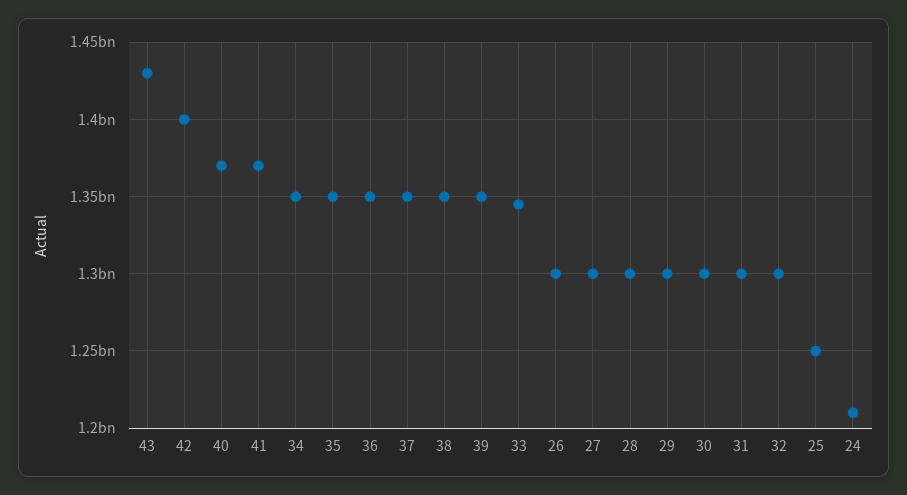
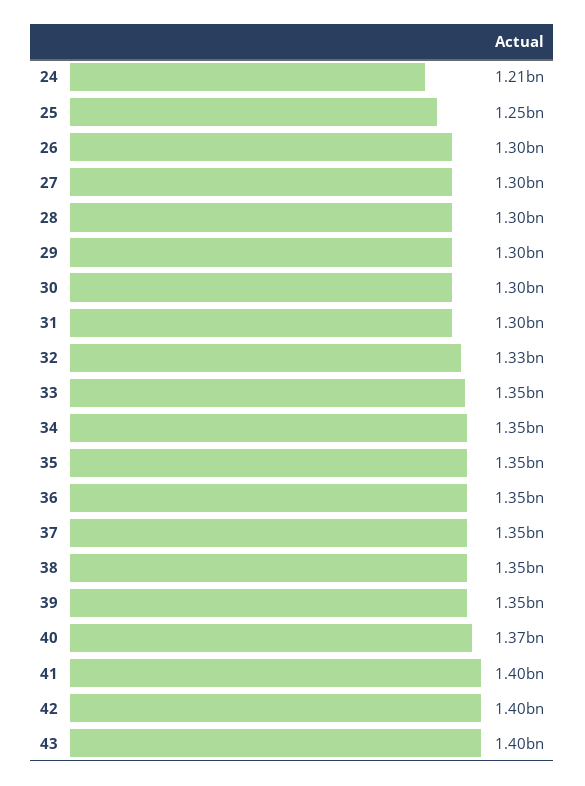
  {
-   "43": 1430000000,
+   "43": 1400000000,
    "42": 1400000000,
    "40": 1370000000,
-   "41": 1370000000,
+   "41": 1400000000,
    "34": 1350000000,
    "35": 1350000000,
    "36": 1350000000,
    "37": 1350000000,
    "38": 1350000000,
    "39": 1350000000,
    "33": 1350000000,
    "26": 1300000000,
    "27": 1300000000,
    "28": 1300000000,
    "29": 1300000000,
    "30": 1300000000,
    "31": 1300000000,
-   "32": 1300000000,
+   "32": 1330000000,
    "25": 1250000000,
    "24": 1210000000
  }

